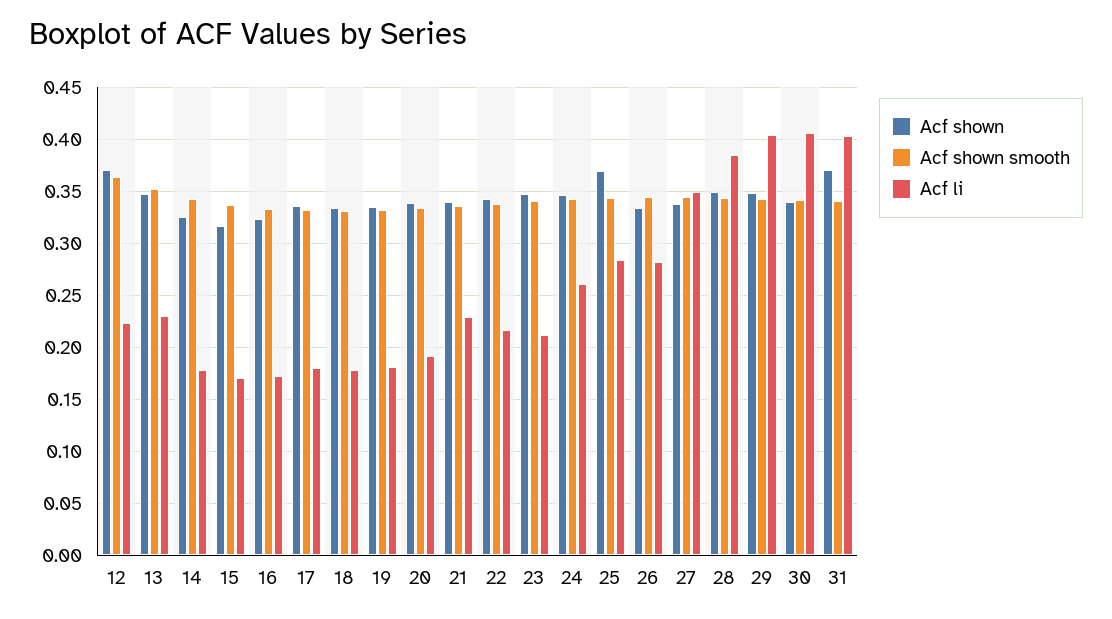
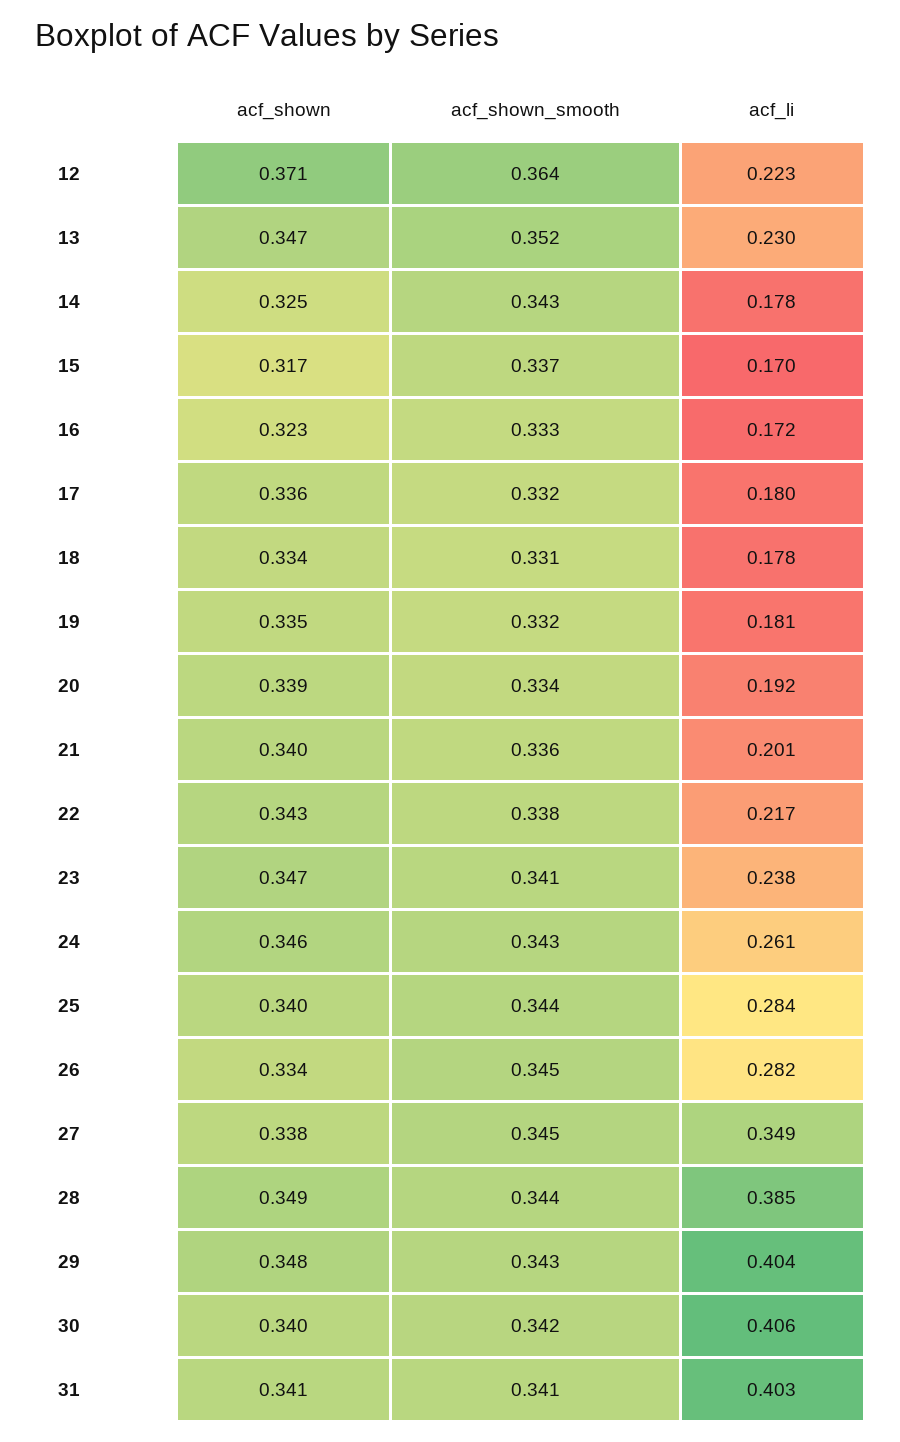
  {
    "Acf shown": {
      "12": 0.371,
      "13": 0.347,
      "14": 0.325,
      "15": 0.317,
      "16": 0.323,
      "17": 0.336,
      "18": 0.334,
      "19": 0.335,
      "20": 0.339,
      "21": 0.34,
      "22": 0.343,
      "23": 0.347,
      "24": 0.346,
-     "25": 0.37,
+     "25": 0.34,
      "26": 0.334,
      "27": 0.338,
      "28": 0.349,
      "29": 0.348,
      "30": 0.34,
-     "31": 0.37
+     "31": 0.341
    },
    "Acf shown smooth": {
      "12": 0.364,
      "13": 0.352,
      "14": 0.343,
      "15": 0.337,
      "16": 0.333,
      "17": 0.332,
      "18": 0.331,
      "19": 0.332,
      "20": 0.334,
      "21": 0.336,
      "22": 0.338,
      "23": 0.341,
      "24": 0.343,
      "25": 0.344,
      "26": 0.345,
      "27": 0.345,
      "28": 0.344,
      "29": 0.343,
      "30": 0.342,
      "31": 0.341
    },
    "Acf li": {
      "12": 0.223,
      "13": 0.23,
      "14": 0.178,
      "15": 0.17,
      "16": 0.172,
      "17": 0.18,
      "18": 0.178,
      "19": 0.181,
      "20": 0.192,
-     "21": 0.23,
+     "21": 0.201,
      "22": 0.217,
-     "23": 0.21,
+     "23": 0.238,
      "24": 0.261,
      "25": 0.284,
      "26": 0.282,
      "27": 0.349,
      "28": 0.385,
      "29": 0.404,
      "30": 0.406,
      "31": 0.403
    }
  }

